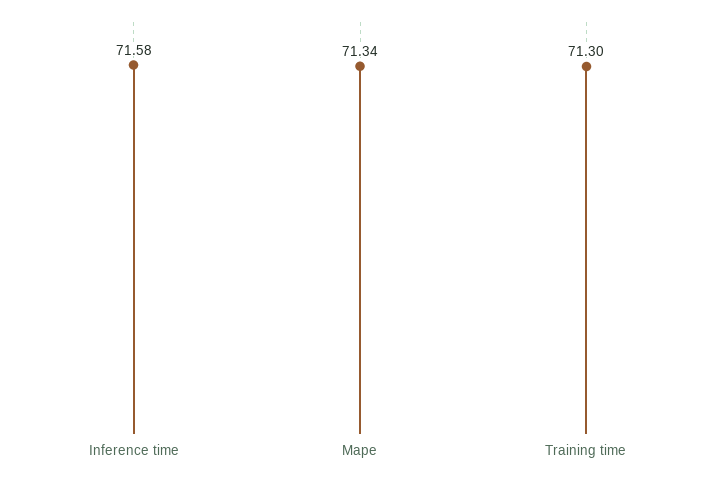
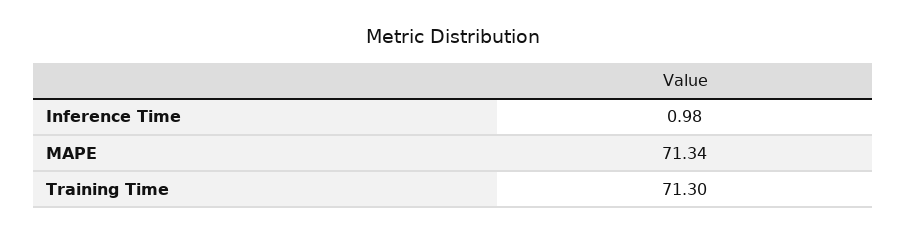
  {
-   "Inference time": 71.58,
+   "Inference time": 0.98,
    "Mape": 71.34,
    "Training time": 71.3
  }

